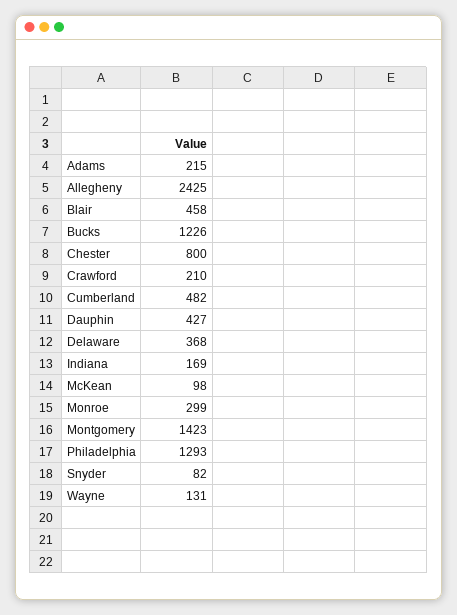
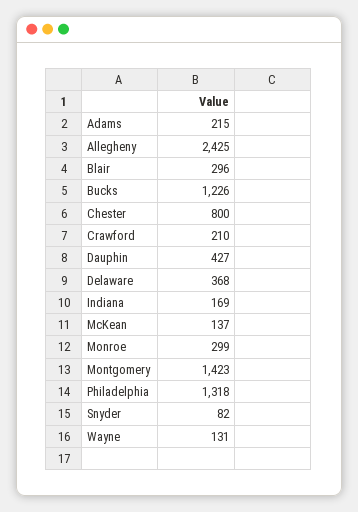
  {
    "Adams": 215,
    "Allegheny": 2425,
-   "Blair": 458,
+   "Blair": 296,
    "Bucks": 1226,
    "Chester": 800,
    "Crawford": 210,
-   "Cumberland": 482,
    "Dauphin": 427,
    "Delaware": 368,
    "Indiana": 169,
-   "McKean": 98,
+   "McKean": 137,
    "Monroe": 299,
    "Montgomery": 1423,
-   "Philadelphia": 1293,
+   "Philadelphia": 1318,
    "Snyder": 82,
    "Wayne": 131
  }

